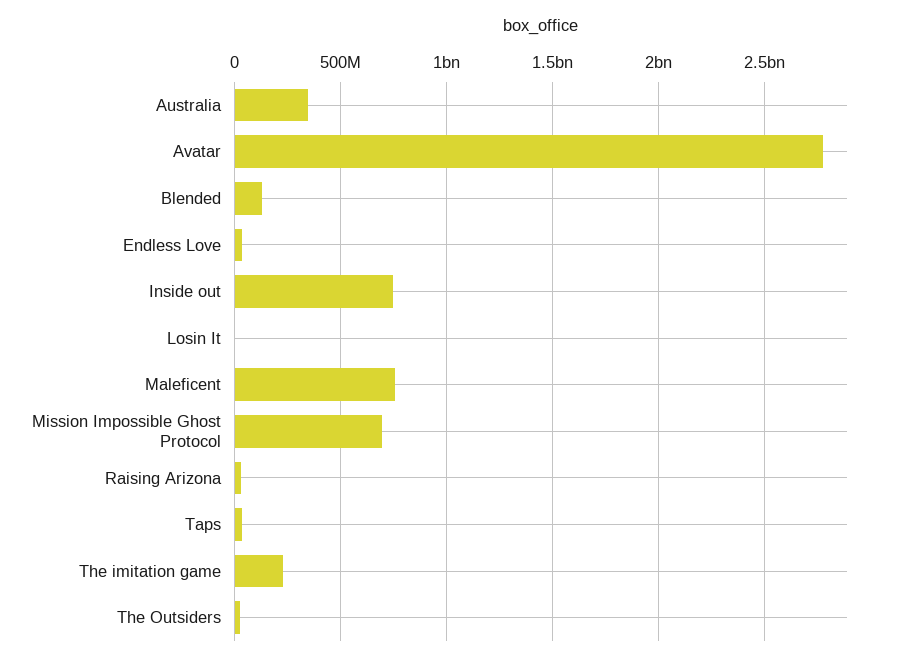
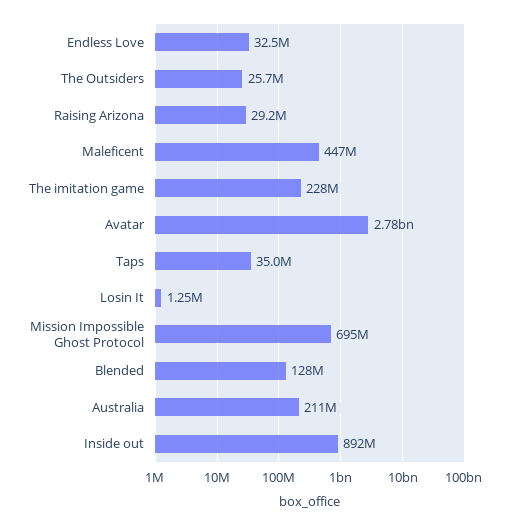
  {
-   "Australia": 350000000,
+   "Australia": 211000000,
    "Avatar": 2780000000,
    "Blended": 128000000,
    "Endless Love": 32500000,
-   "Inside out": 750000000,
+   "Inside out": 892000000,
    "Losin It": 1250000,
-   "Maleficent": 750000000,
+   "Maleficent": 447000000,
    "Mission Impossible Ghost Protocol": 695000000,
    "Raising Arizona": 29200000,
    "Taps": 35000000,
    "The imitation game": 228000000,
    "The Outsiders": 25700000
  }

